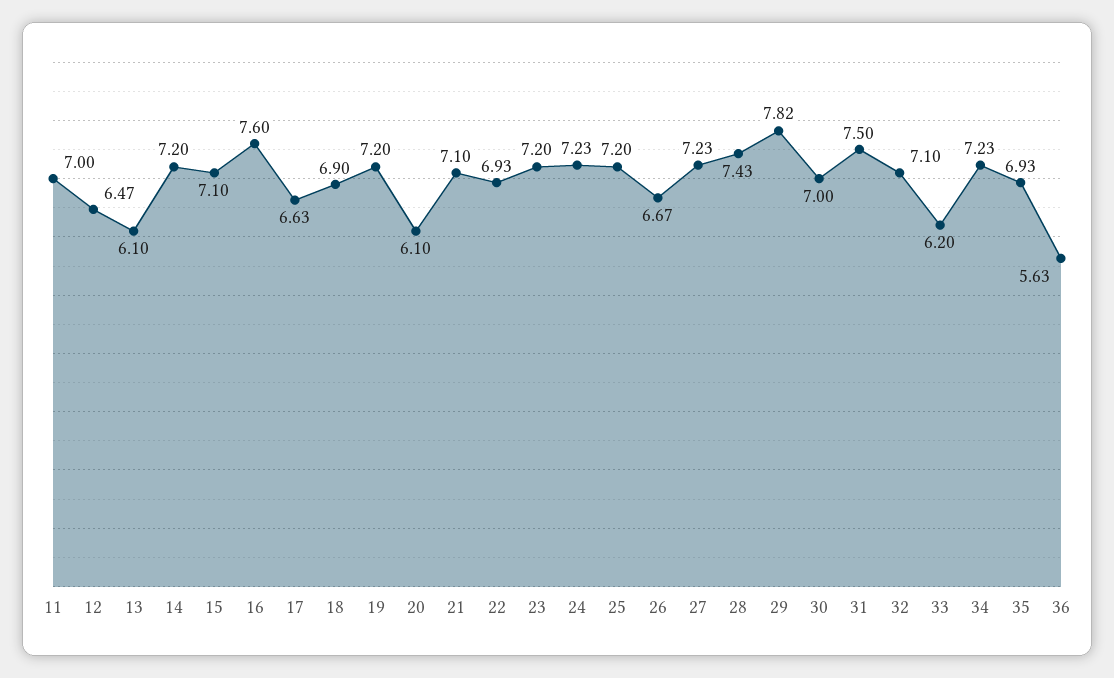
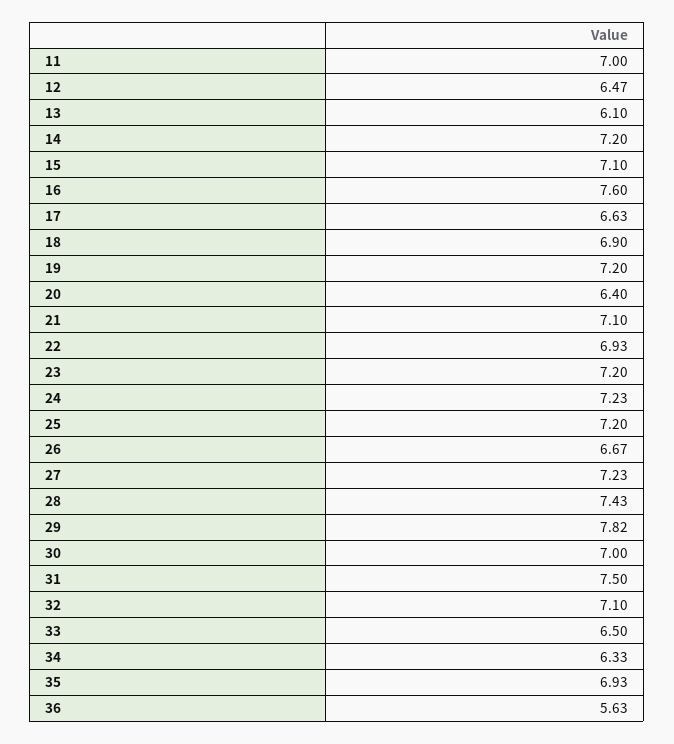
  {
    "11": 7,
    "12": 6.47,
    "13": 6.1,
    "14": 7.2,
    "15": 7.1,
    "16": 7.6,
    "17": 6.63,
    "18": 6.9,
    "19": 7.2,
-   "20": 6.1,
+   "20": 6.4,
    "21": 7.1,
    "22": 6.93,
    "23": 7.2,
    "24": 7.23,
    "25": 7.2,
    "26": 6.67,
    "27": 7.23,
    "28": 7.43,
    "29": 7.82,
    "30": 7,
    "31": 7.5,
    "32": 7.1,
-   "33": 6.2,
+   "33": 6.5,
-   "34": 7.23,
+   "34": 6.33,
    "35": 6.93,
    "36": 5.63
  }

